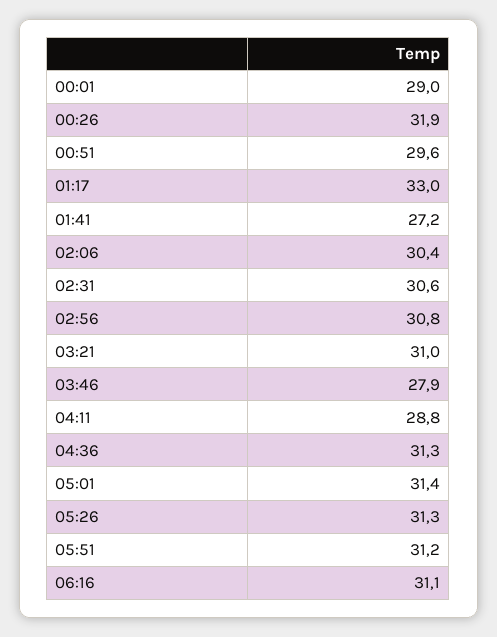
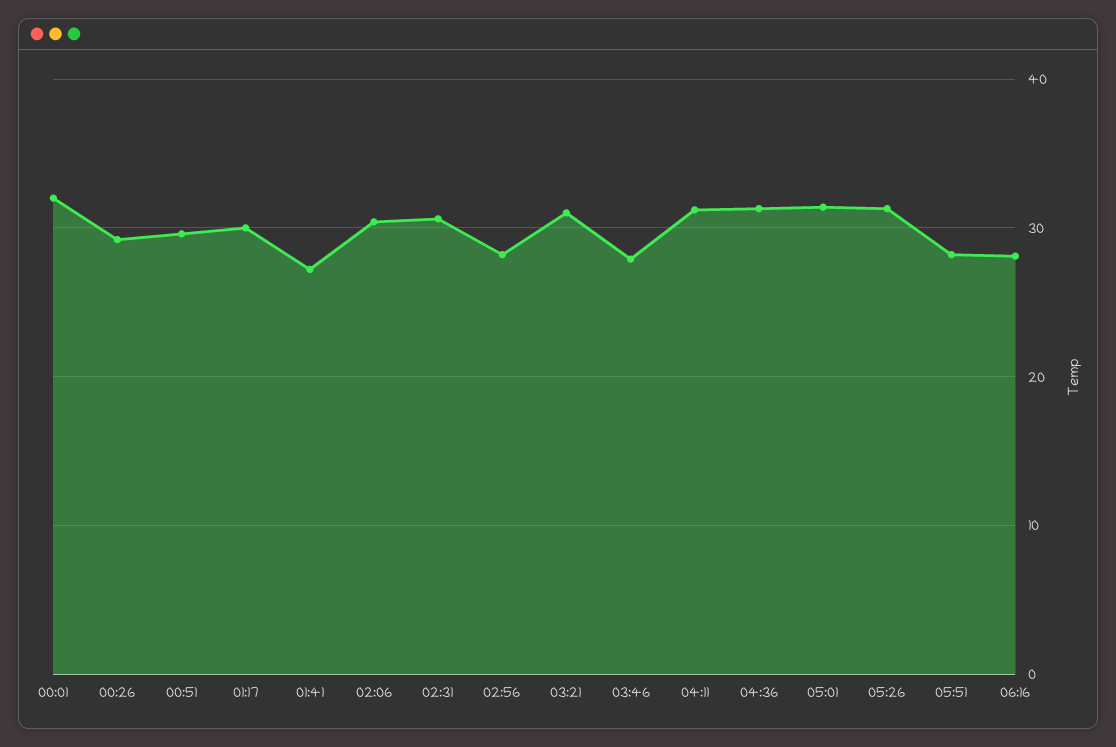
  {
-   "00:01": 29,
+   "00:01": 32,
-   "00:26": 31.9,
+   "00:26": 29,
    "00:51": 29.6,
-   "01:17": 33,
+   "01:17": 30,
    "01:41": 27.2,
    "02:06": 30.4,
    "02:31": 30.6,
-   "02:56": 30.8,
+   "02:56": 28,
    "03:21": 31,
    "03:46": 27.9,
-   "04:11": 28.8,
+   "04:11": 31,
    "04:36": 31.3,
    "05:01": 31.4,
    "05:26": 31.3,
-   "05:51": 31.2,
+   "05:51": 28,
-   "06:16": 31.1
+   "06:16": 28
  }

